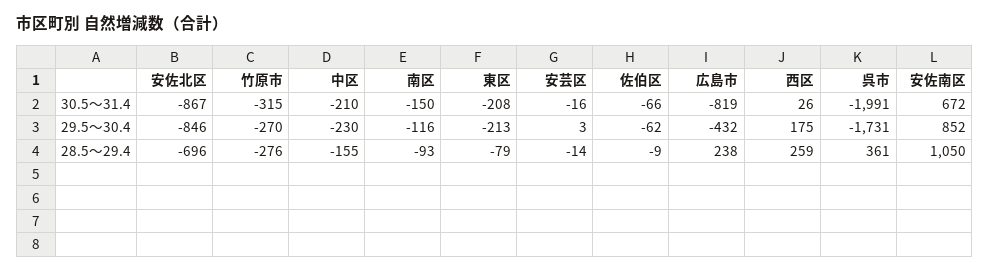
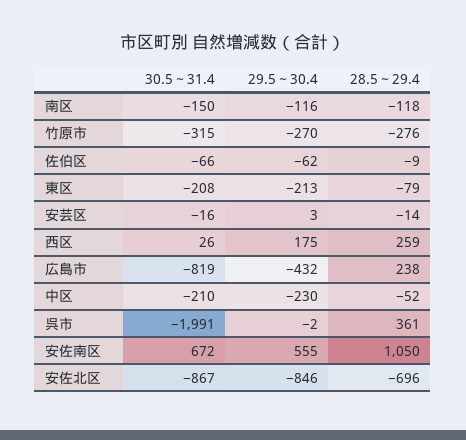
  {
    "安佐北区": {
      "30.5～31.4": -867,
      "29.5～30.4": -846,
      "28.5～29.4": -696
    },
    "竹原市": {
      "30.5～31.4": -315,
      "29.5～30.4": -270,
      "28.5～29.4": -276
    },
    "中区": {
      "30.5～31.4": -210,
      "29.5～30.4": -230,
-     "28.5～29.4": -155
+     "28.5～29.4": -52
    },
    "南区": {
      "30.5～31.4": -150,
      "29.5～30.4": -116,
-     "28.5～29.4": -93
+     "28.5～29.4": -118
    },
    "東区": {
      "30.5～31.4": -208,
      "29.5～30.4": -213,
      "28.5～29.4": -79
    },
    "安芸区": {
      "30.5～31.4": -16,
      "29.5～30.4": 3,
      "28.5～29.4": -14
    },
    "佐伯区": {
      "30.5～31.4": -66,
      "29.5～30.4": -62,
      "28.5～29.4": -9
    },
    "広島市": {
      "30.5～31.4": -819,
      "29.5～30.4": -432,
      "28.5～29.4": 238
    },
    "西区": {
      "30.5～31.4": 26,
      "29.5～30.4": 175,
      "28.5～29.4": 259
    },
    "呉市": {
      "30.5～31.4": -1991,
-     "29.5～30.4": -1731,
+     "29.5～30.4": -2,
      "28.5～29.4": 361
    },
    "安佐南区": {
      "30.5～31.4": 672,
-     "29.5～30.4": 852,
+     "29.5～30.4": 555,
      "28.5～29.4": 1050
    }
  }

